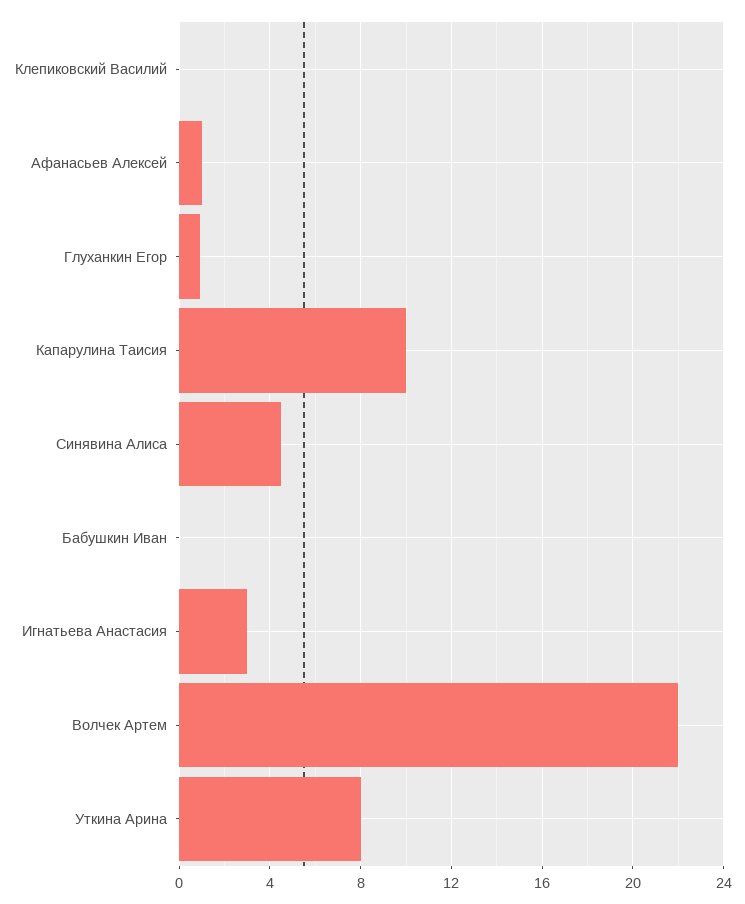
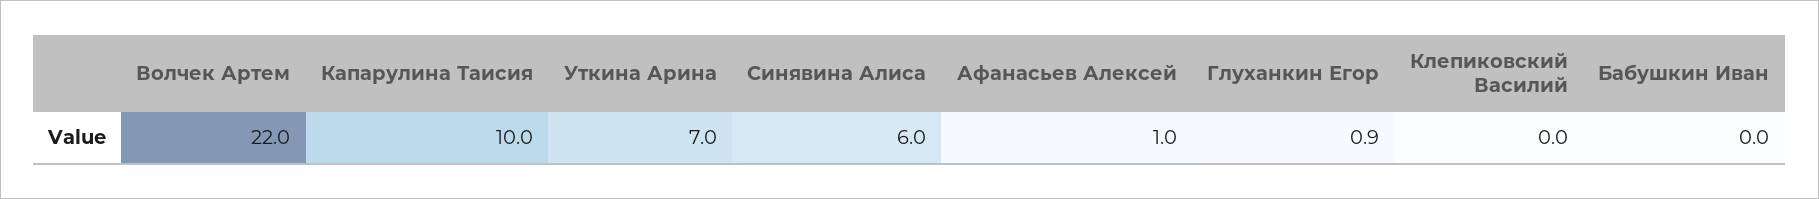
  {
    "Клепиковский Василий": 0,
    "Афанасьев Алексей": 1,
    "Глуханкин Егор": 0.9,
    "Капарулина Таисия": 10,
-   "Синявина Алиса": 4.5,
+   "Синявина Алиса": 6,
    "Бабушкин Иван": 0,
-   "Игнатьева Анастасия": 3,
    "Волчек Артем": 22,
-   "Уткина Арина": 8
+   "Уткина Арина": 7
  }

